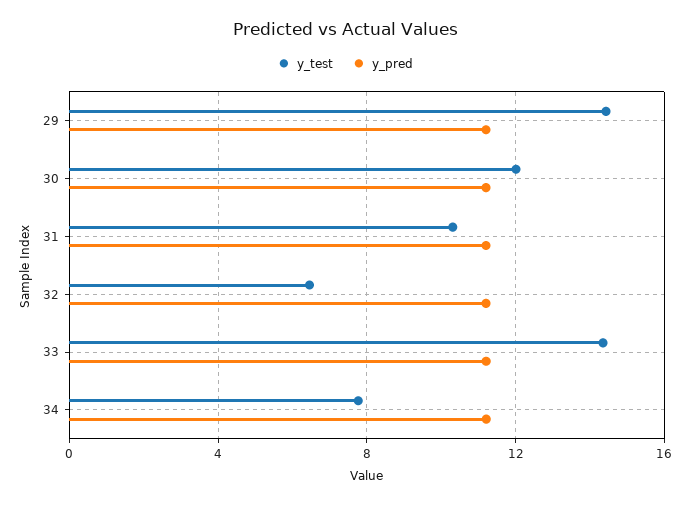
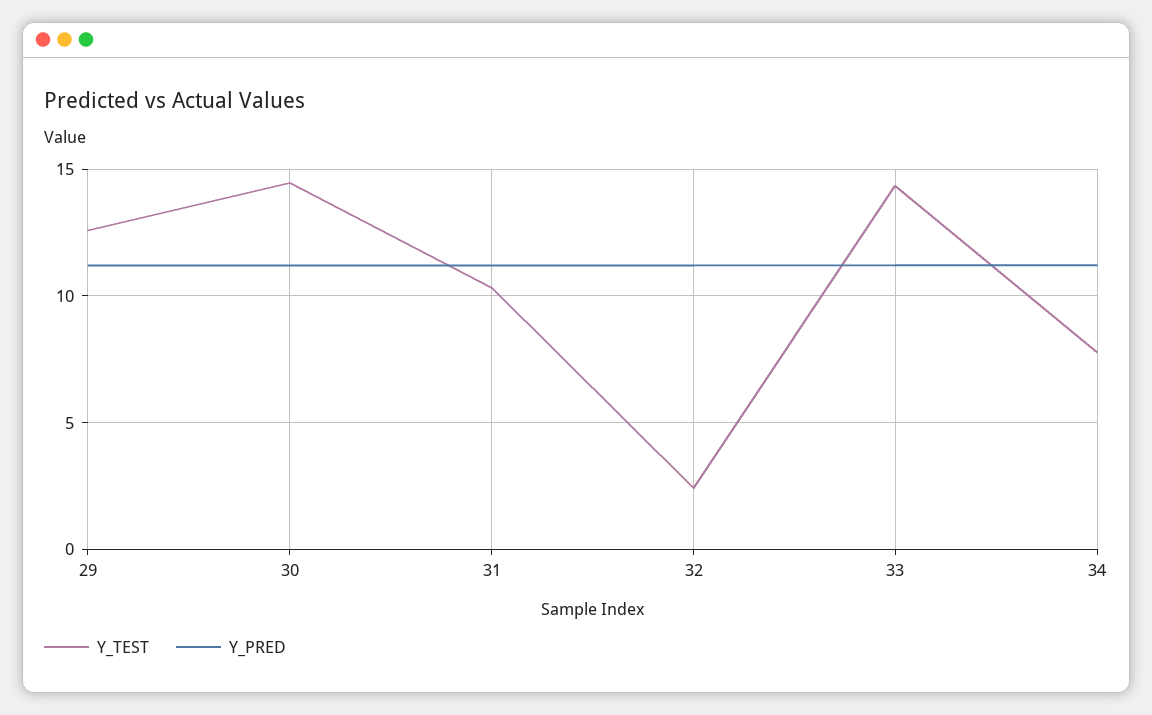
  {
    "y_test": {
-     "29": 14.5,
+     "29": 12.5,
-     "30": 12,
+     "30": 14.5,
      "31": 10.5,
-     "32": 6.5,
+     "32": 2.5,
      "33": 14.5,
      "34": 8
    },
    "y_pred": {
      "29": 11,
      "30": 11,
      "31": 11,
      "32": 11,
      "33": 11,
      "34": 11
    }
  }

